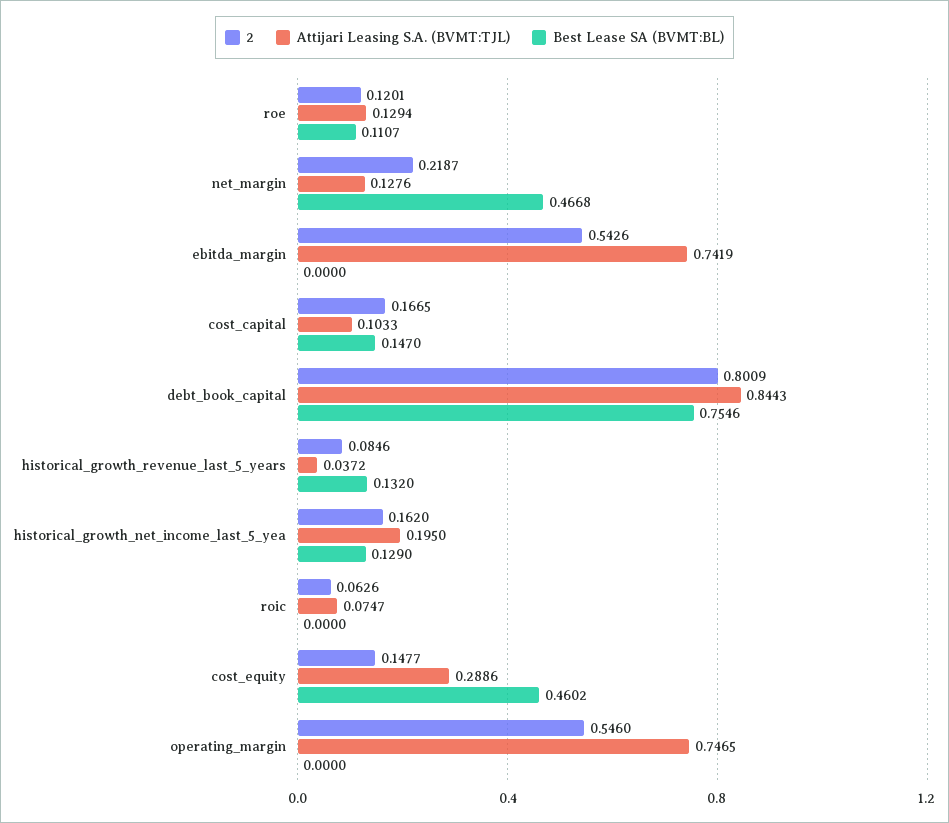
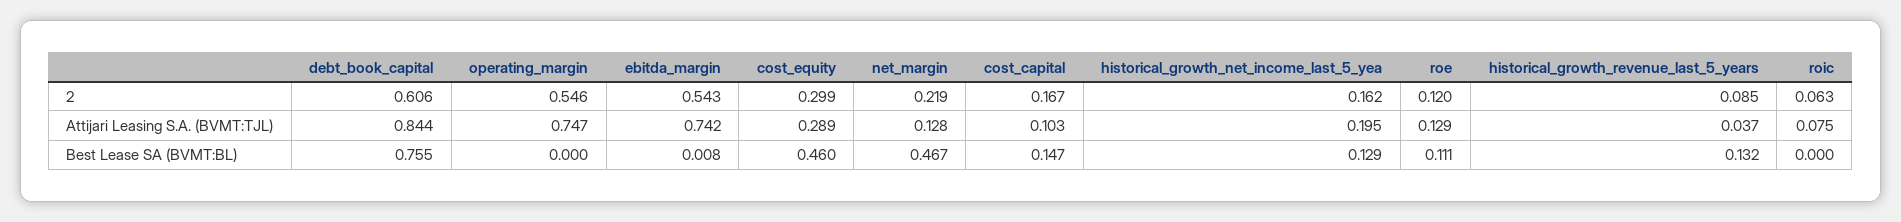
  {
    "2": {
      "roe": 0.1201,
      "net_margin": 0.2187,
      "ebitda_margin": 0.5426,
      "cost_capital": 0.1665,
-     "debt_book_capital": 0.8009,
+     "debt_book_capital": 0.606,
      "historical_growth_revenue_last_5_years": 0.0846,
      "historical_growth_net_income_last_5_yea": 0.162,
      "roic": 0.0626,
-     "cost_equity": 0.1477,
+     "cost_equity": 0.299,
      "operating_margin": 0.546
    },
    "Attijari Leasing S.A. (BVMT:TJL)": {
      "roe": 0.1294,
      "net_margin": 0.1276,
      "ebitda_margin": 0.7419,
      "cost_capital": 0.1033,
      "debt_book_capital": 0.8443,
      "historical_growth_revenue_last_5_years": 0.0372,
      "historical_growth_net_income_last_5_yea": 0.195,
      "roic": 0.0747,
      "cost_equity": 0.2886,
      "operating_margin": 0.7465
    },
    "Best Lease SA (BVMT:BL)": {
      "roe": 0.1107,
      "net_margin": 0.4668,
-     "ebitda_margin": 0,
+     "ebitda_margin": 0.008,
      "cost_capital": 0.147,
      "debt_book_capital": 0.7546,
      "historical_growth_revenue_last_5_years": 0.132,
      "historical_growth_net_income_last_5_yea": 0.129,
      "roic": 0,
      "cost_equity": 0.4602,
      "operating_margin": 0
    }
  }

